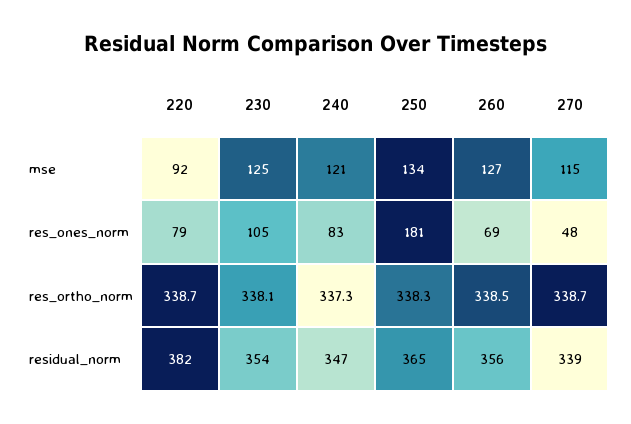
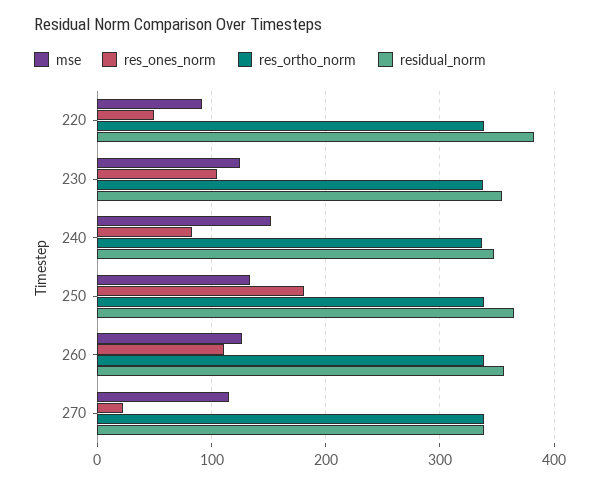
  {
    "mse": {
      "220": 92,
      "230": 125,
-     "240": 121,
+     "240": 150,
      "250": 134,
      "260": 127,
      "270": 115
    },
    "res_ones_norm": {
-     "220": 79,
+     "220": 50,
      "230": 105,
      "240": 83,
      "250": 181,
-     "260": 69,
+     "260": 110,
-     "270": 48
+     "270": 20
    },
    "res_ortho_norm": {
      "220": 338.7,
      "230": 338.1,
      "240": 337.3,
      "250": 338.3,
      "260": 338.5,
      "270": 338.7
    },
    "residual_norm": {
      "220": 382,
      "230": 354,
      "240": 347,
      "250": 365,
      "260": 356,
      "270": 339
    }
  }

